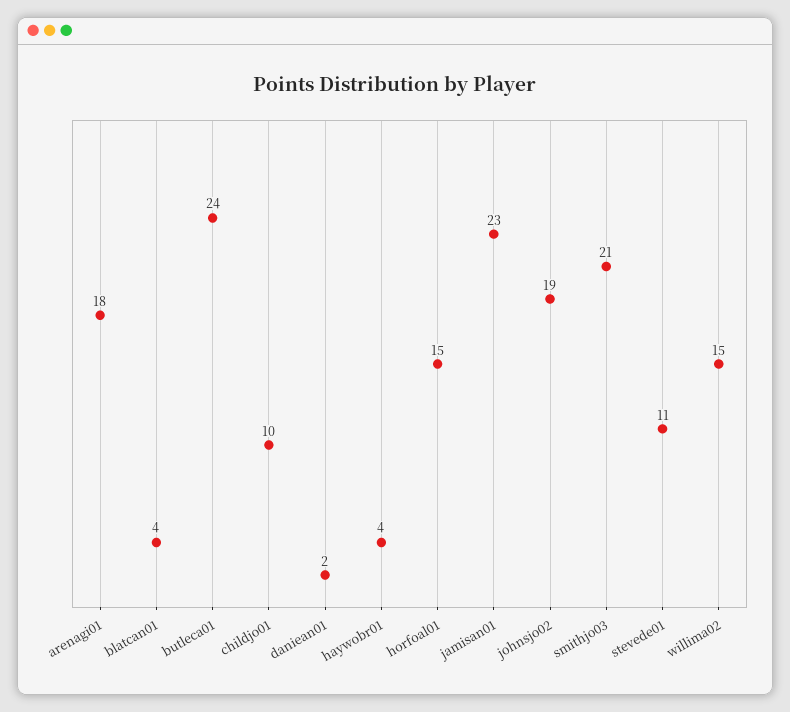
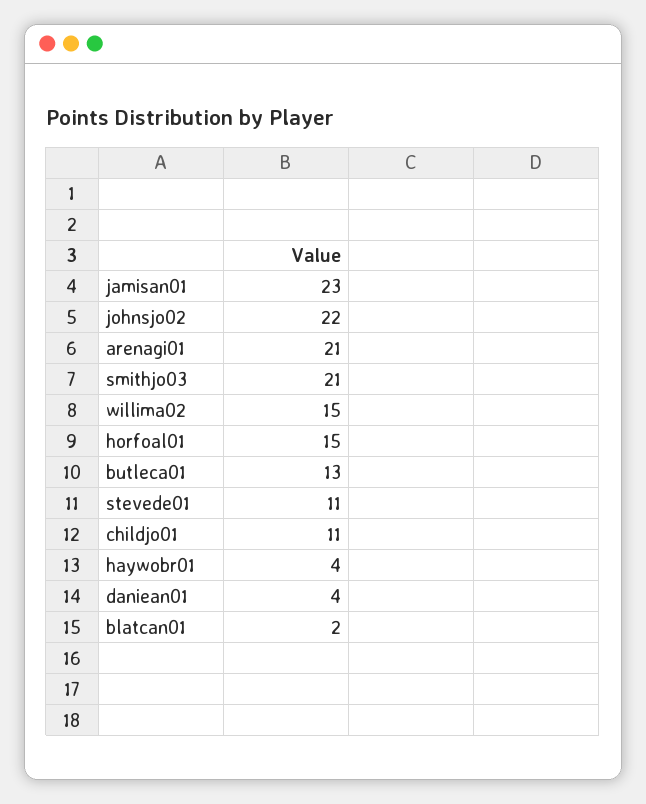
  {
-   "arenagi01": 18,
+   "arenagi01": 21,
-   "blatcan01": 4,
+   "blatcan01": 2,
-   "butleca01": 24,
+   "butleca01": 13,
-   "childjo01": 10,
+   "childjo01": 11,
-   "daniean01": 2,
+   "daniean01": 4,
    "haywobr01": 4,
    "horfoal01": 15,
    "jamisan01": 23,
-   "johnsjo02": 19,
+   "johnsjo02": 22,
    "smithjo03": 21,
    "stevede01": 11,
    "willima02": 15
  }

